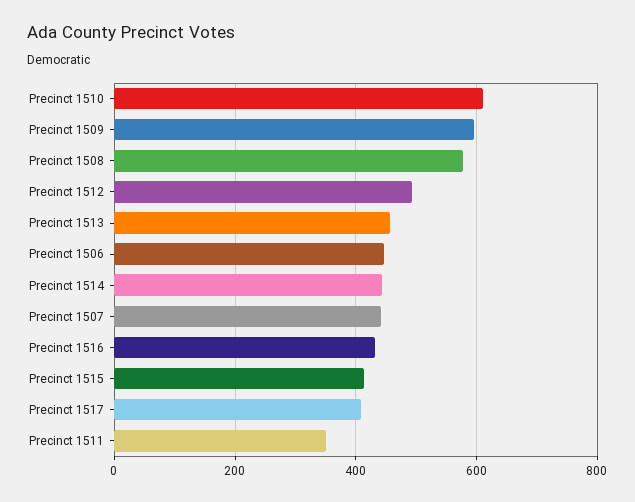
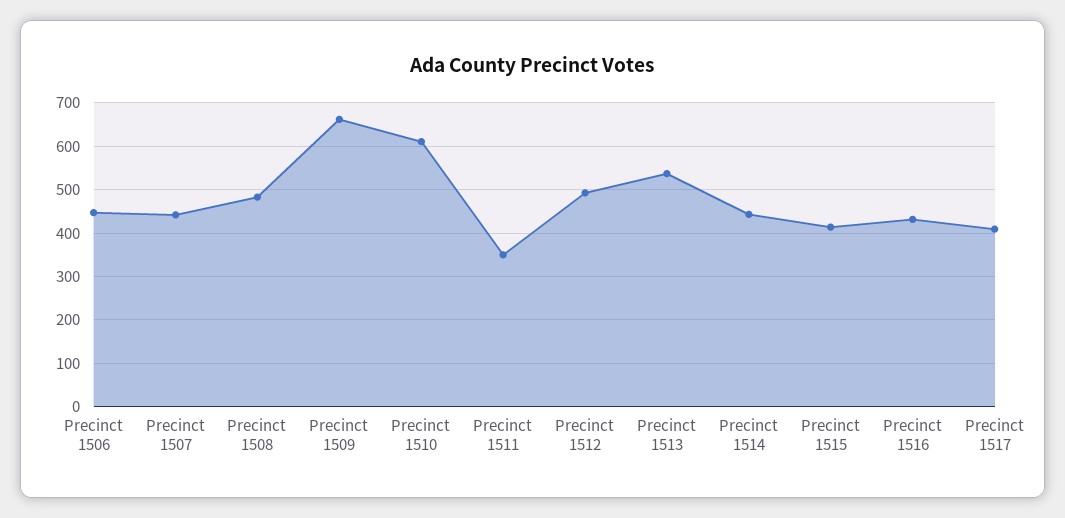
  {
    "Precinct 1510": 620,
-   "Precinct 1509": 600,
+   "Precinct 1509": 660,
-   "Precinct 1508": 580,
+   "Precinct 1508": 480,
    "Precinct 1512": 500,
-   "Precinct 1513": 460,
+   "Precinct 1513": 540,
    "Precinct 1506": 440,
    "Precinct 1514": 440,
    "Precinct 1507": 440,
    "Precinct 1516": 440,
    "Precinct 1515": 420,
    "Precinct 1517": 400,
    "Precinct 1511": 360
  }

